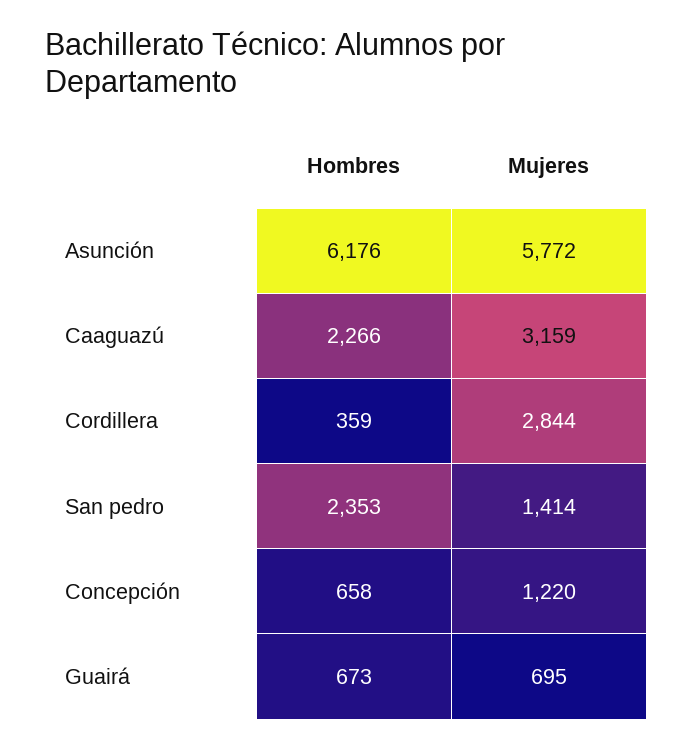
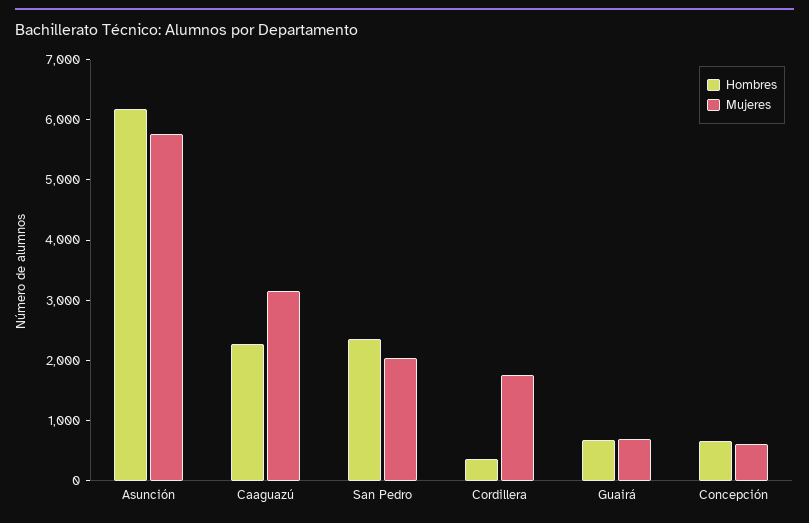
  {
    "Hombres": {
      "Asunción": 6176,
      "Caaguazú": 2266,
      "Cordillera": 359,
      "San pedro": 2353,
      "Concepción": 658,
      "Guairá": 673
    },
    "Mujeres": {
      "Asunción": 5772,
      "Caaguazú": 3159,
-     "Cordillera": 2844,
+     "Cordillera": 1800,
-     "San pedro": 1414,
+     "San pedro": 2000,
-     "Concepción": 1220,
+     "Concepción": 600,
      "Guairá": 695
    }
  }

